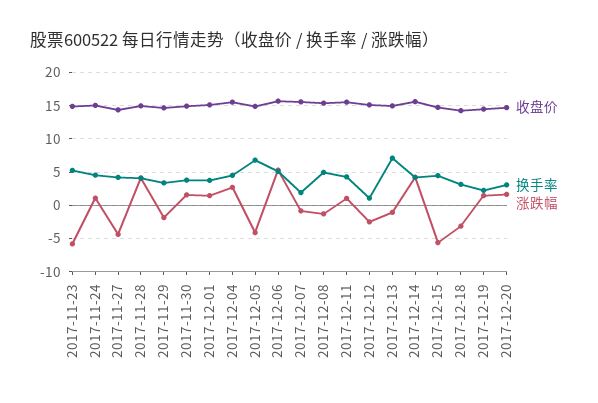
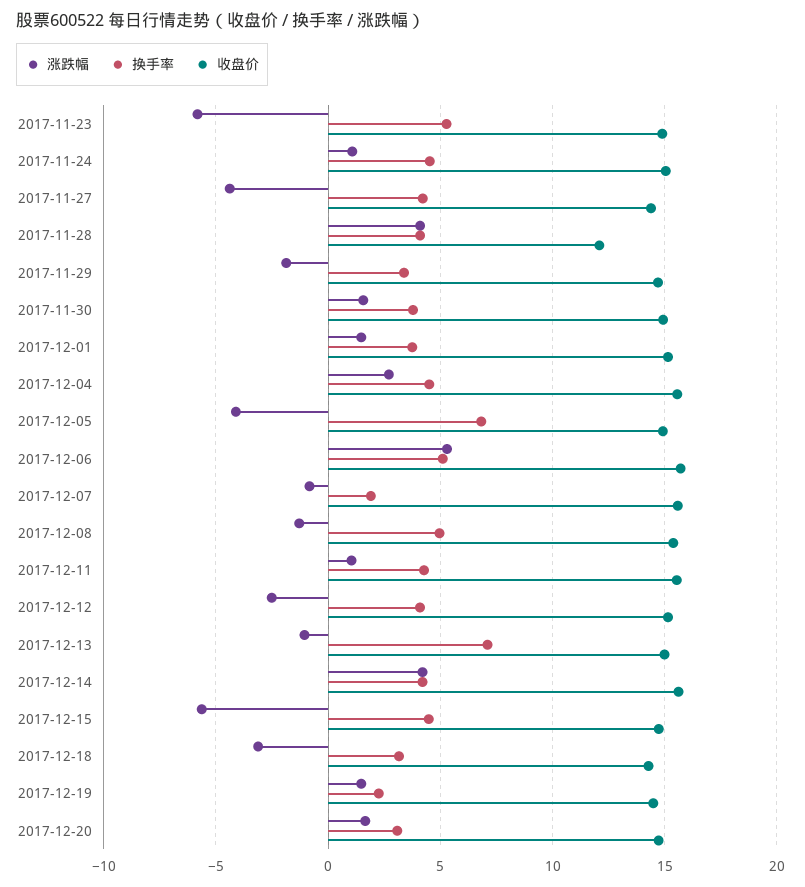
  {
    "收盘价": {
      "2017-11-23": 15,
      "2017-11-24": 15,
      "2017-11-27": 14.5,
-     "2017-11-28": 15,
+     "2017-11-28": 12,
      "2017-11-29": 14.5,
      "2017-11-30": 15,
      "2017-12-01": 15,
      "2017-12-04": 15.5,
      "2017-12-05": 15,
      "2017-12-06": 15.5,
      "2017-12-07": 15.5,
      "2017-12-08": 15.5,
      "2017-12-11": 15.5,
      "2017-12-12": 15,
      "2017-12-13": 15,
      "2017-12-14": 15.5,
      "2017-12-15": 14.5,
      "2017-12-18": 14.5,
      "2017-12-19": 14.5,
      "2017-12-20": 14.5
    },
    "换手率": {
      "2017-11-23": 5.5,
      "2017-11-24": 4.5,
      "2017-11-27": 4,
      "2017-11-28": 4,
      "2017-11-29": 3.5,
      "2017-11-30": 4,
      "2017-12-01": 3.5,
      "2017-12-04": 4.5,
      "2017-12-05": 7,
      "2017-12-06": 5,
      "2017-12-07": 2,
      "2017-12-08": 5,
      "2017-12-11": 4.5,
-     "2017-12-12": 1,
+     "2017-12-12": 4,
      "2017-12-13": 7,
      "2017-12-14": 4,
      "2017-12-15": 4.5,
      "2017-12-18": 3,
      "2017-12-19": 2.5,
      "2017-12-20": 3
    },
    "涨跌幅": {
      "2017-11-23": -6,
      "2017-11-24": 1,
      "2017-11-27": -4.5,
      "2017-11-28": 4,
      "2017-11-29": -2,
      "2017-11-30": 1.5,
      "2017-12-01": 1.5,
      "2017-12-04": 2.5,
      "2017-12-05": -4,
      "2017-12-06": 5.5,
      "2017-12-07": -1,
      "2017-12-08": -1.5,
      "2017-12-11": 1,
      "2017-12-12": -2.5,
      "2017-12-13": -1,
      "2017-12-14": 4,
      "2017-12-15": -5.5,
      "2017-12-18": -3,
      "2017-12-19": 1.5,
      "2017-12-20": 1.5
    }
  }

